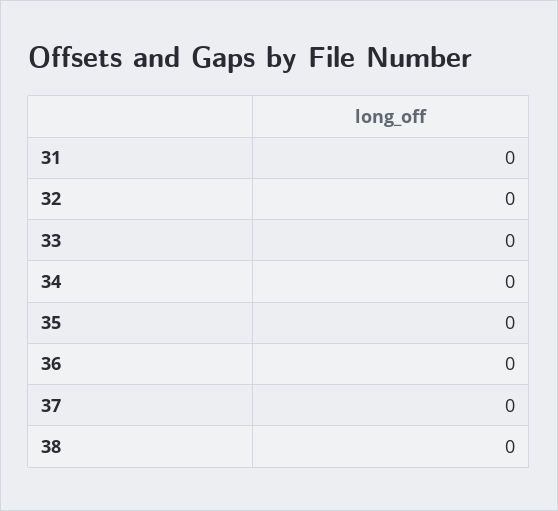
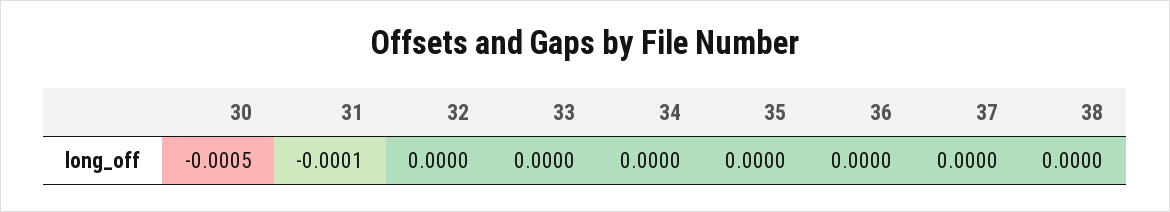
  {
-   "31": 0,
+   "31": -0.0001,
    "32": 0,
    "33": 0,
    "34": 0,
    "35": 0,
    "36": 0,
    "37": 0,
-   "38": 0
+   "38": 0,
+   "30": -0.0005
  }

